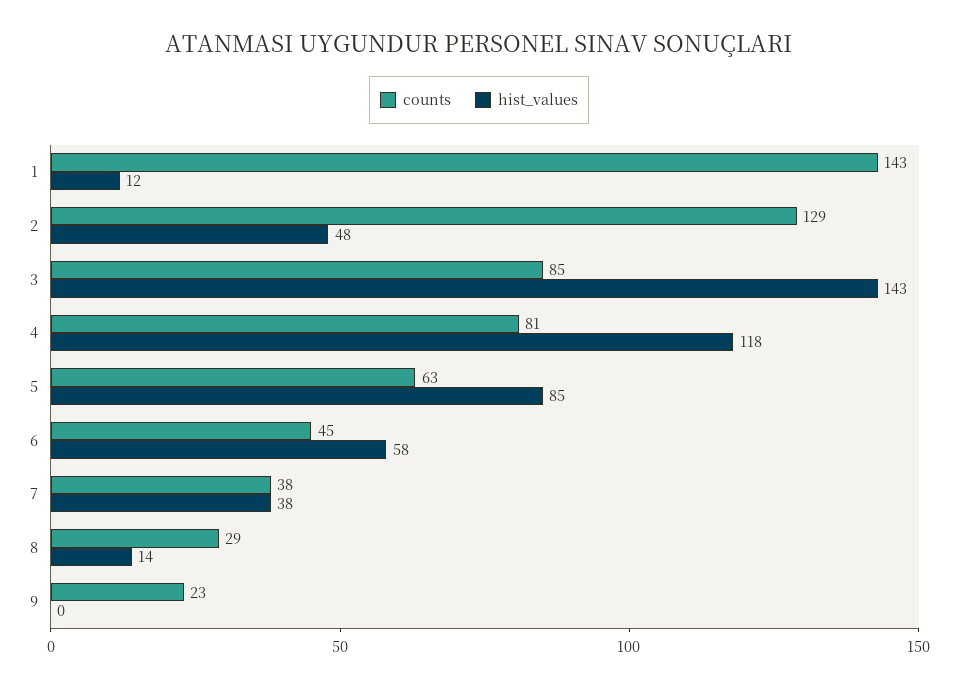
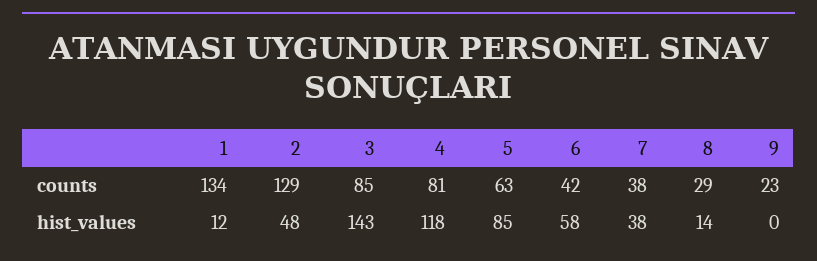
  {
    "counts": {
-     "1": 143,
+     "1": 134,
      "2": 129,
      "3": 85,
      "4": 81,
      "5": 63,
-     "6": 45,
+     "6": 42,
      "7": 38,
      "8": 29,
      "9": 23
    },
    "hist_values": {
      "1": 12,
      "2": 48,
      "3": 143,
      "4": 118,
      "5": 85,
      "6": 58,
      "7": 38,
      "8": 14,
      "9": 0
    }
  }

